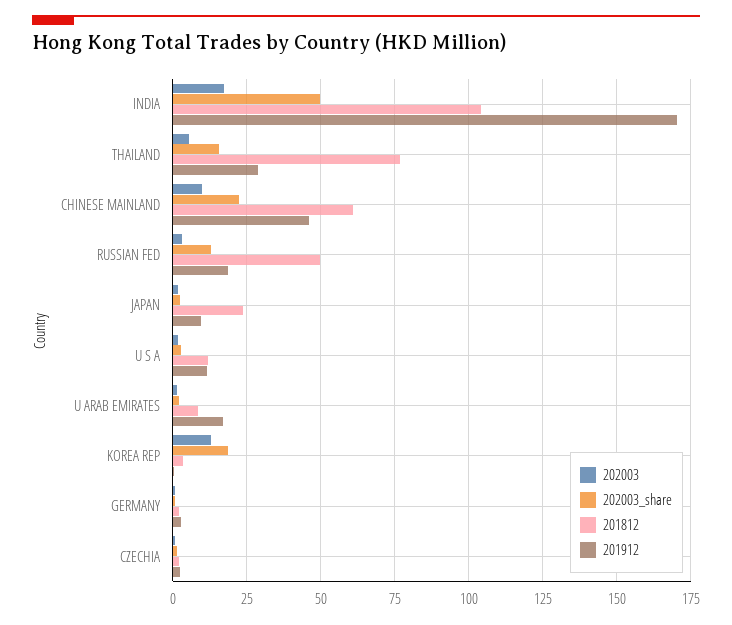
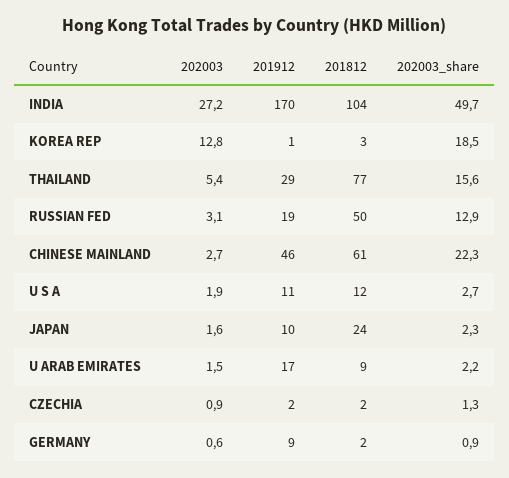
  {
    "202003": {
-     "INDIA": 17.5,
+     "INDIA": 27.2,
      "THAILAND": 5.4,
-     "CHINESE MAINLAND": 10,
+     "CHINESE MAINLAND": 2.7,
      "RUSSIAN FED": 3.1,
      "JAPAN": 1.6,
      "U S A": 1.9,
      "U ARAB EMIRATES": 1.5,
      "KOREA REP": 12.8,
      "GERMANY": 0.6,
      "CZECHIA": 0.9
    },
    "202003_share": {
      "INDIA": 49.7,
      "THAILAND": 15.6,
      "CHINESE MAINLAND": 22.3,
      "RUSSIAN FED": 12.9,
      "JAPAN": 2.3,
      "U S A": 2.7,
      "U ARAB EMIRATES": 2.2,
      "KOREA REP": 18.5,
      "GERMANY": 0.9,
      "CZECHIA": 1.3
    },
    "201812": {
      "INDIA": 104,
      "THAILAND": 77,
      "CHINESE MAINLAND": 61,
      "RUSSIAN FED": 50,
      "JAPAN": 24,
      "U S A": 12,
      "U ARAB EMIRATES": 9,
      "KOREA REP": 3,
      "GERMANY": 2,
      "CZECHIA": 2
    },
    "201912": {
      "INDIA": 170,
      "THAILAND": 29,
      "CHINESE MAINLAND": 46,
      "RUSSIAN FED": 19,
      "JAPAN": 10,
      "U S A": 11,
      "U ARAB EMIRATES": 17,
      "KOREA REP": 1,
-     "GERMANY": 2.5,
+     "GERMANY": 9,
      "CZECHIA": 2
    }
  }

